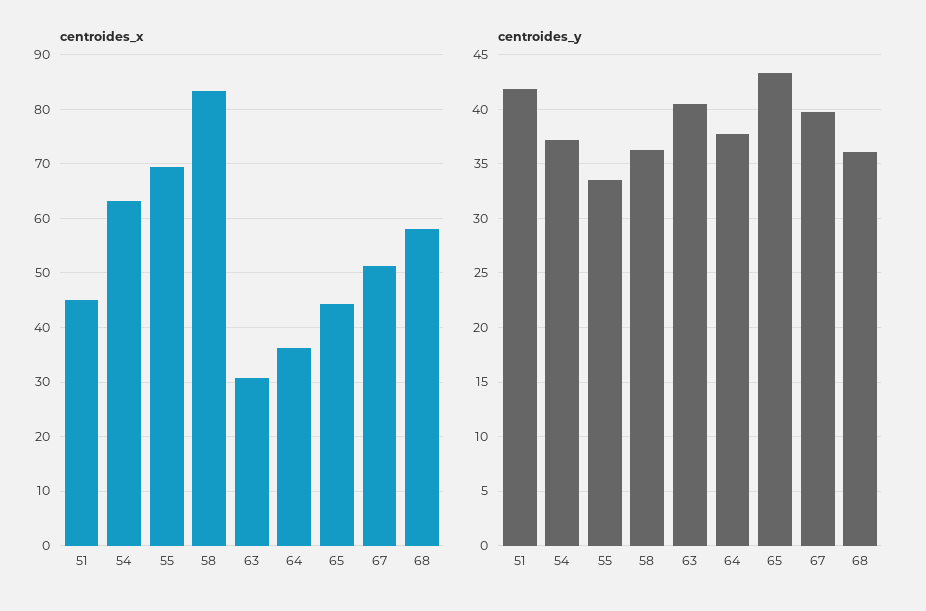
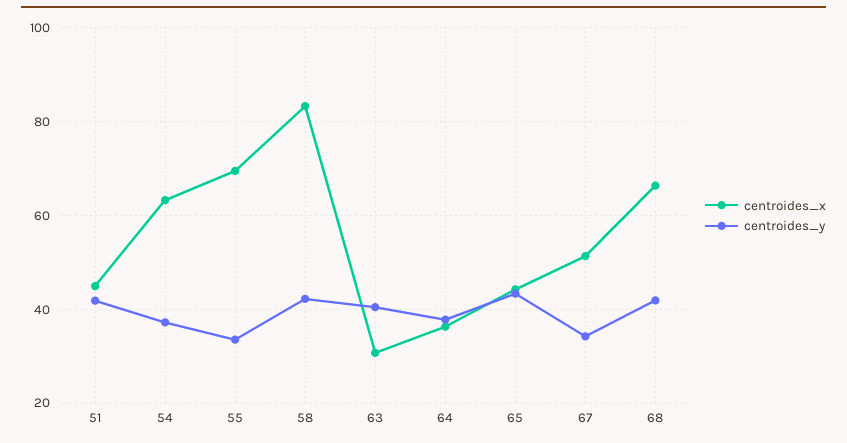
  {
    "centroides_x": {
      "51": 44,
      "54": 64,
      "55": 70,
      "58": 84,
      "63": 30,
      "64": 36,
      "65": 44,
      "67": 52,
-     "68": 58
+     "68": 66
    },
    "centroides_y": {
      "51": 42,
      "54": 37,
      "55": 34,
-     "58": 36,
+     "58": 42,
      "63": 40,
      "64": 38,
      "65": 43,
-     "67": 40,
+     "67": 34,
-     "68": 36
+     "68": 42
    }
  }

